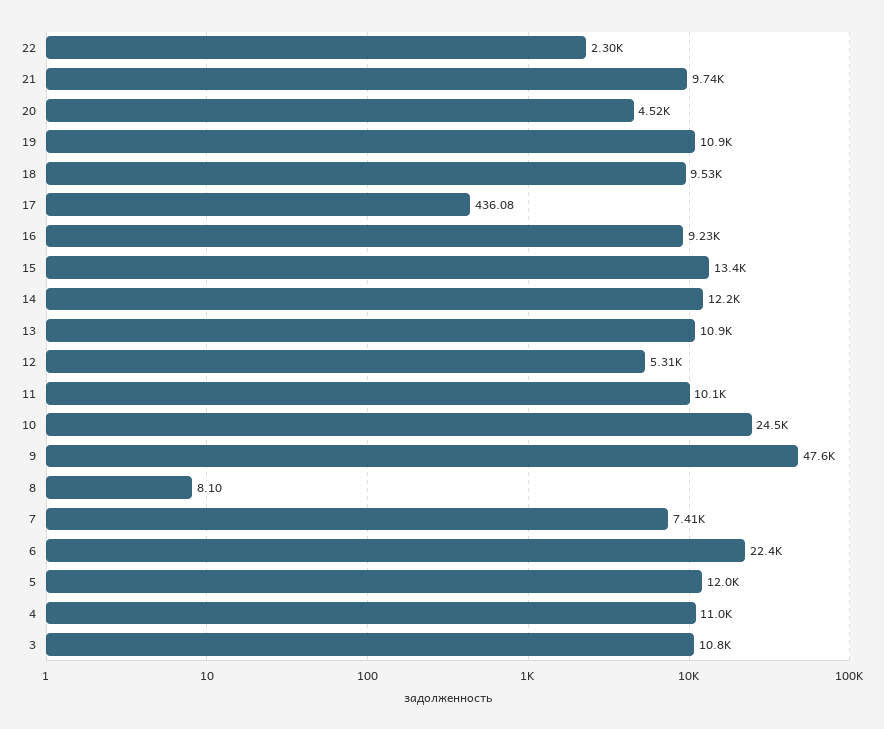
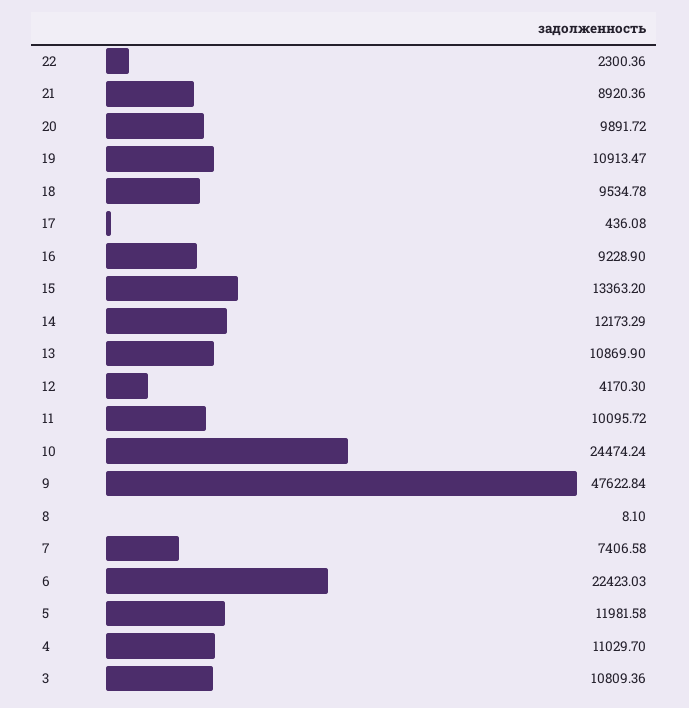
  {
    "22": 2300.36,
-   "21": 9740,
+   "21": 8920.36,
-   "20": 4520,
+   "20": 9891.72,
    "19": 10913.47,
    "18": 9534.78,
    "17": 436.08,
    "16": 9228.9,
    "15": 13363.2,
    "14": 12173.29,
    "13": 10869.9,
-   "12": 5310,
+   "12": 4170.3,
    "11": 10095.72,
    "10": 24474.24,
    "9": 47622.84,
    "8": 8.1,
    "7": 7406.58,
    "6": 22423.03,
    "5": 11981.58,
    "4": 11029.7,
    "3": 10809.36
  }

